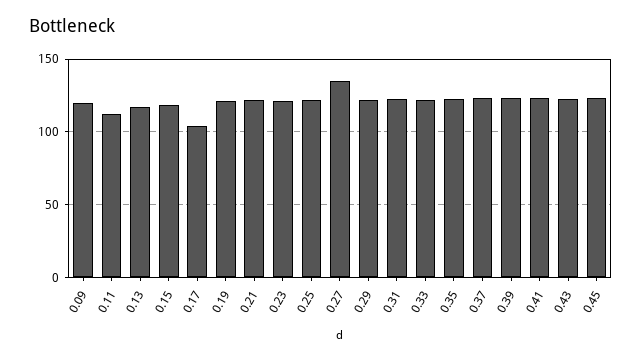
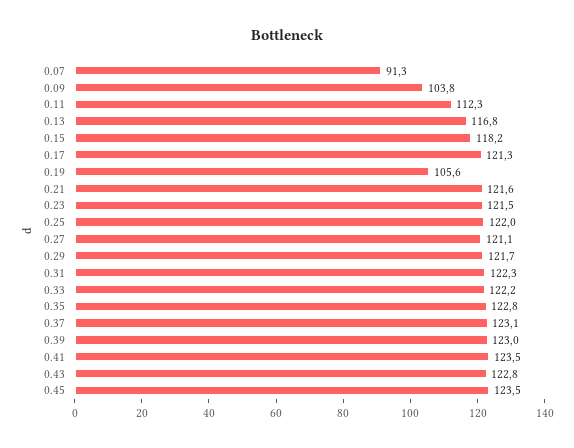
  {
-   "0.09": 120,
+   "0.09": 103.8,
    "0.11": 112.3,
    "0.13": 116.8,
    "0.15": 118.2,
-   "0.17": 105,
+   "0.17": 121.3,
-   "0.19": 120,
+   "0.19": 105.6,
    "0.21": 121.6,
    "0.23": 121.5,
    "0.25": 122,
-   "0.27": 135,
+   "0.27": 121.1,
    "0.29": 121.7,
    "0.31": 122.3,
    "0.33": 122.2,
    "0.35": 122.8,
    "0.37": 123.1,
    "0.39": 123,
    "0.41": 123.5,
    "0.43": 122.8,
-   "0.45": 123.5
+   "0.45": 123.5,
+   "0.07": 91.3
  }

